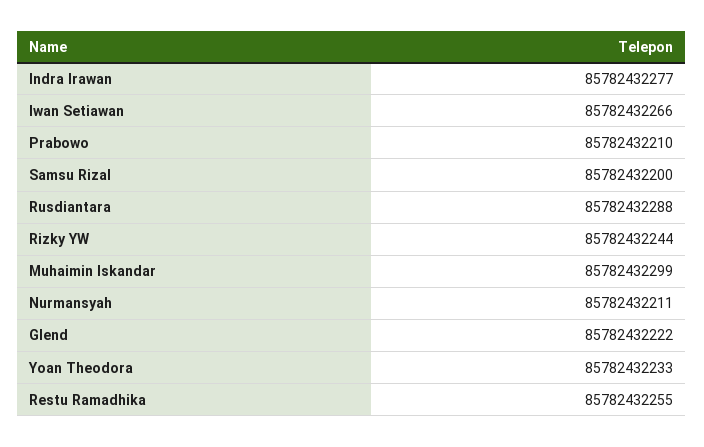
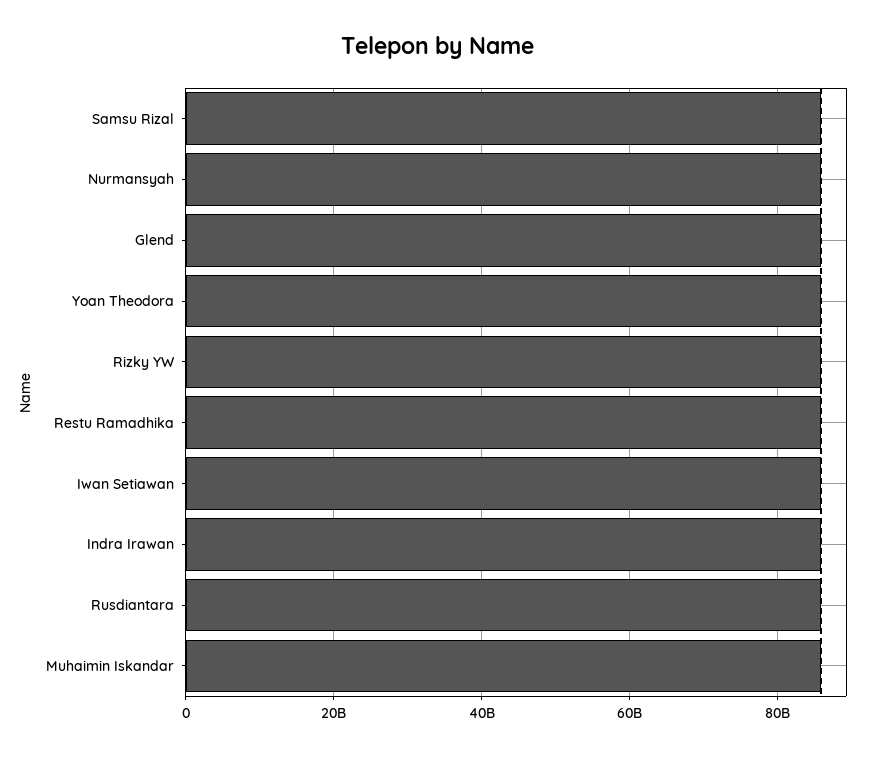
  {
    "Indra Irawan": 85782432277,
    "Iwan Setiawan": 85782432266,
-   "Prabowo": 85782432210,
    "Samsu Rizal": 85782432200,
    "Rusdiantara": 85782432288,
    "Rizky YW": 85782432244,
    "Muhaimin Iskandar": 85782432299,
    "Nurmansyah": 85782432211,
    "Glend": 85782432222,
    "Yoan Theodora": 85782432233,
    "Restu Ramadhika": 85782432255
  }

